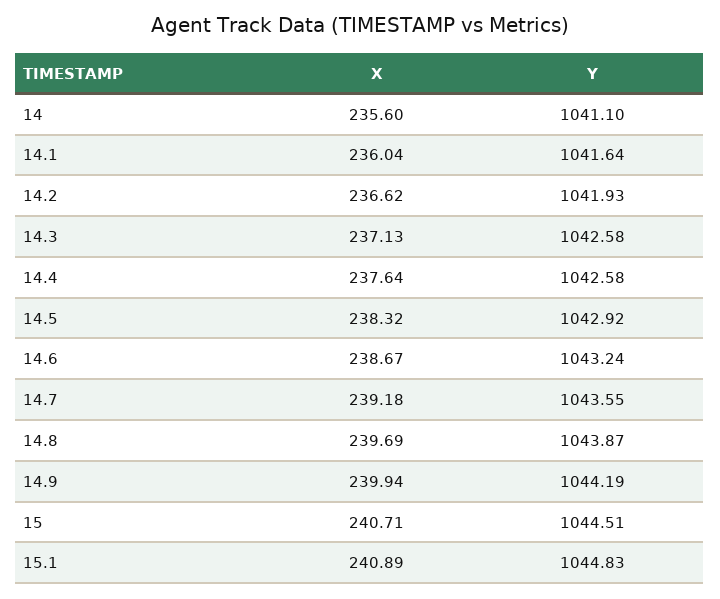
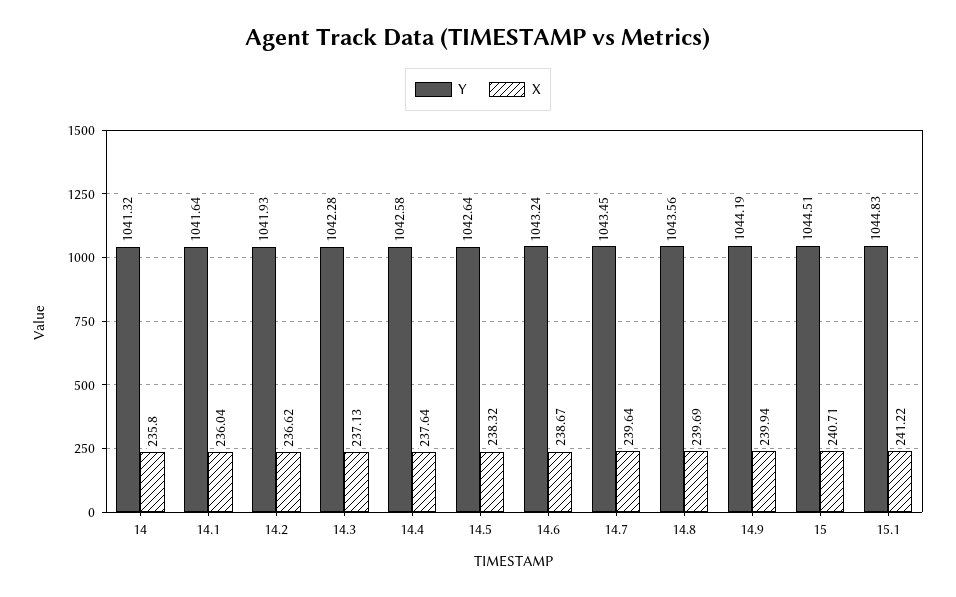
  {
    "X": {
-     "14": 235.6,
+     "14": 235.8,
      "14.1": 236.04,
      "14.2": 236.62,
      "14.3": 237.13,
      "14.4": 237.64,
      "14.5": 238.32,
      "14.6": 238.67,
-     "14.7": 239.18,
+     "14.7": 239.64,
      "14.8": 239.69,
      "14.9": 239.94,
      "15": 240.71,
-     "15.1": 240.89
+     "15.1": 241.22
    },
    "Y": {
-     "14": 1041.1,
+     "14": 1041.32,
      "14.1": 1041.64,
      "14.2": 1041.93,
-     "14.3": 1042.58,
+     "14.3": 1042.28,
      "14.4": 1042.58,
-     "14.5": 1042.92,
+     "14.5": 1042.64,
      "14.6": 1043.24,
-     "14.7": 1043.55,
+     "14.7": 1043.45,
-     "14.8": 1043.87,
+     "14.8": 1043.56,
      "14.9": 1044.19,
      "15": 1044.51,
      "15.1": 1044.83
    }
  }

